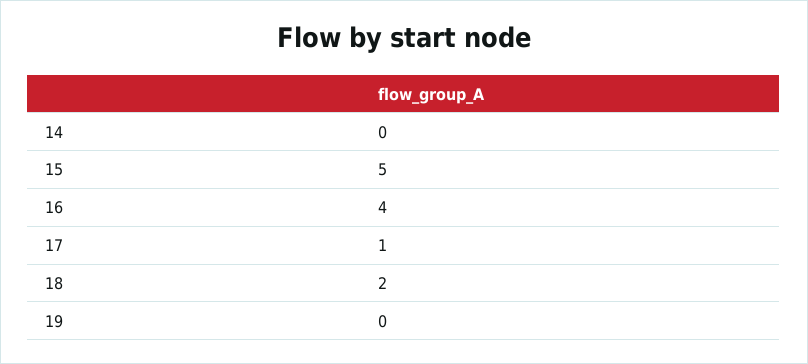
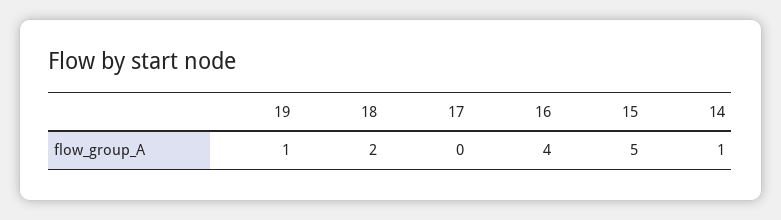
  {
-   "14": 0,
+   "14": 1,
    "15": 5,
    "16": 4,
-   "17": 1,
+   "17": 0,
    "18": 2,
-   "19": 0
+   "19": 1
  }

